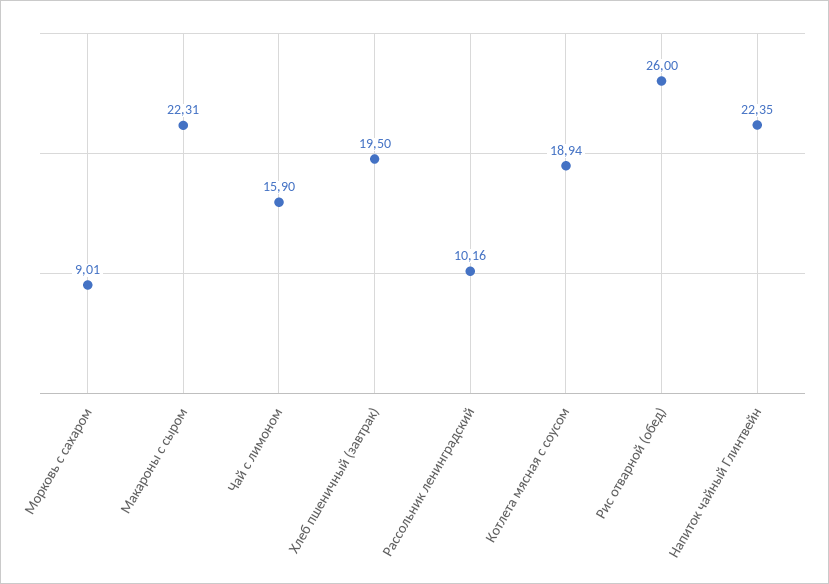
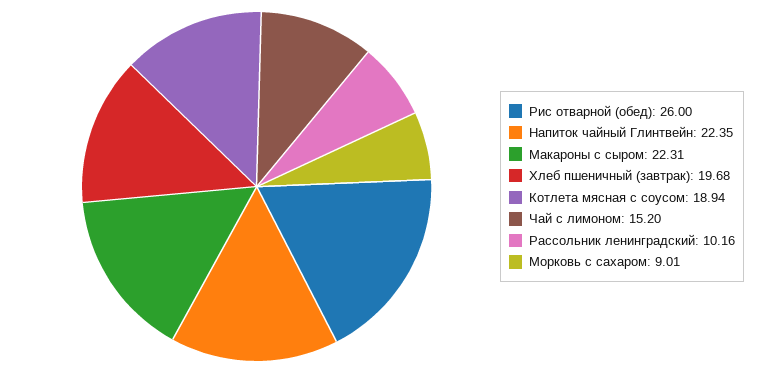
  {
    "Морковь с сахаром": 9.01,
    "Макароны с сыром": 22.31,
-   "Чай с лимоном": 15.9,
+   "Чай с лимоном": 15.2,
-   "Хлеб пшеничный (завтрак)": 19.5,
+   "Хлеб пшеничный (завтрак)": 19.68,
    "Рассольник ленинградский": 10.16,
    "Котлета мясная с соусом": 18.94,
    "Рис отварной (обед)": 26,
    "Напиток чайный Глинтвейн": 22.35
  }

